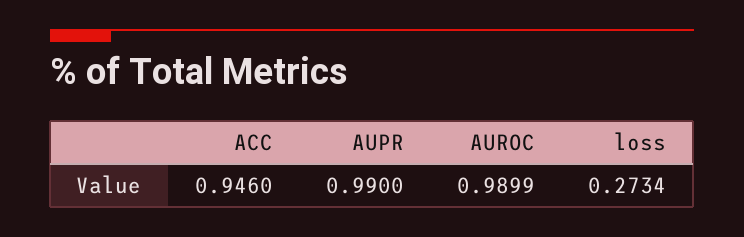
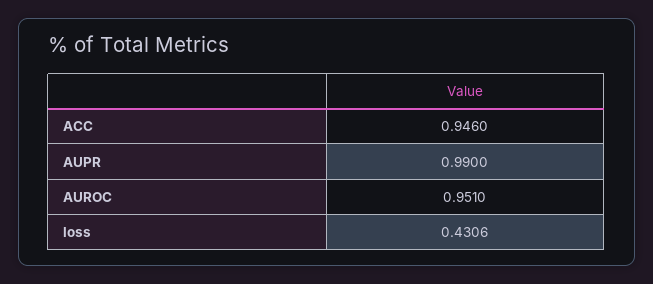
  {
    "ACC": 0.946,
    "AUPR": 0.99,
-   "AUROC": 0.9899,
+   "AUROC": 0.951,
-   "loss": 0.2734
+   "loss": 0.4306
  }

